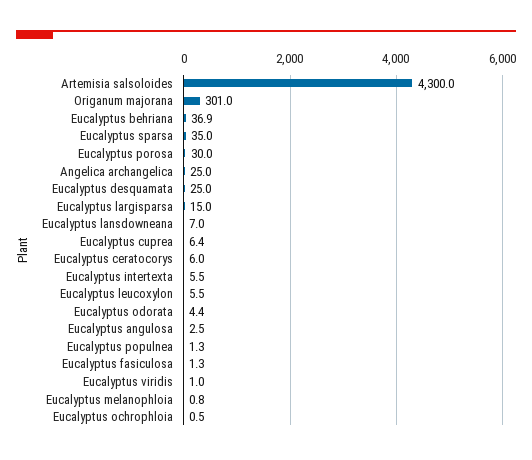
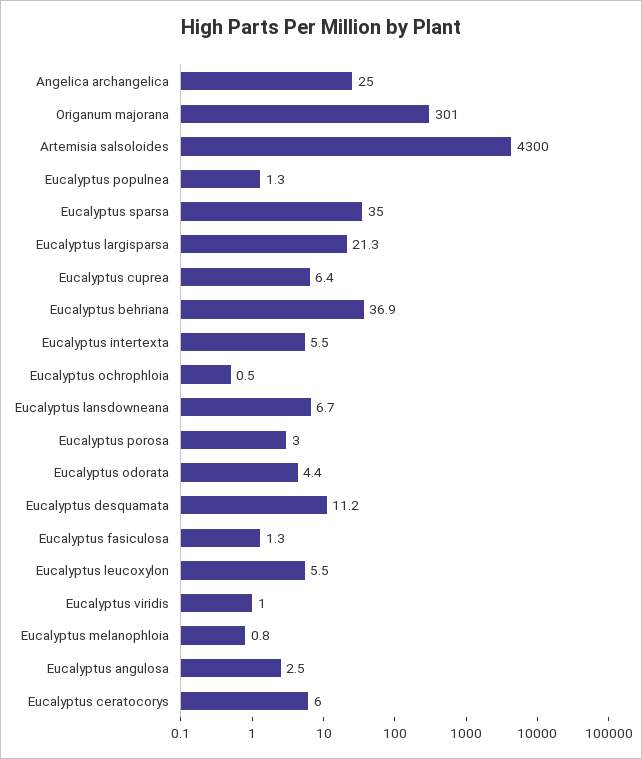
  {
    "Artemisia salsoloides": 4300,
    "Origanum majorana": 301,
    "Eucalyptus behriana": 36.9,
    "Eucalyptus sparsa": 35,
-   "Eucalyptus porosa": 30,
+   "Eucalyptus porosa": 3,
    "Angelica archangelica": 25,
-   "Eucalyptus desquamata": 25,
+   "Eucalyptus desquamata": 11.2,
-   "Eucalyptus largisparsa": 15,
+   "Eucalyptus largisparsa": 21.3,
-   "Eucalyptus lansdowneana": 7,
+   "Eucalyptus lansdowneana": 6.7,
    "Eucalyptus cuprea": 6.4,
    "Eucalyptus ceratocorys": 6,
    "Eucalyptus intertexta": 5.5,
    "Eucalyptus leucoxylon": 5.5,
    "Eucalyptus odorata": 4.4,
    "Eucalyptus angulosa": 2.5,
    "Eucalyptus populnea": 1.3,
    "Eucalyptus fasiculosa": 1.3,
    "Eucalyptus viridis": 1,
    "Eucalyptus melanophloia": 0.8,
    "Eucalyptus ochrophloia": 0.5
  }

